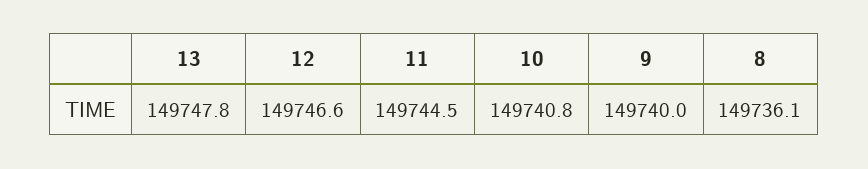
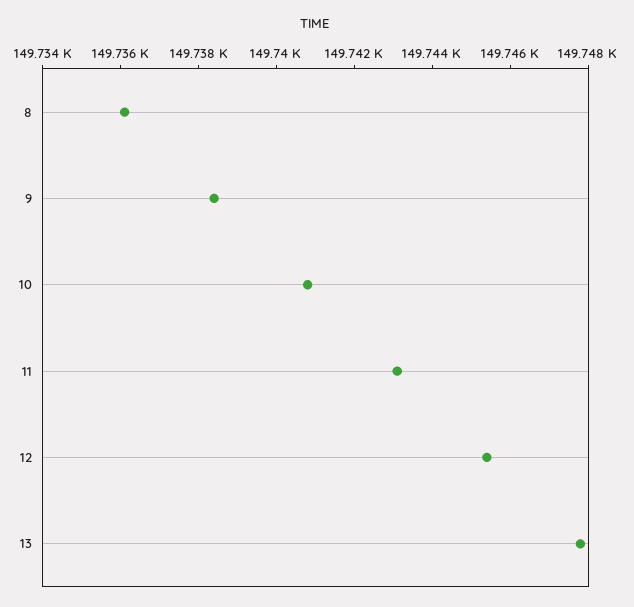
  {
    "13": 149747.8,
-   "12": 149746.6,
+   "12": 149745.5,
-   "11": 149744.5,
+   "11": 149743,
    "10": 149740.8,
-   "9": 149740,
+   "9": 149738.5,
    "8": 149736.1
  }

